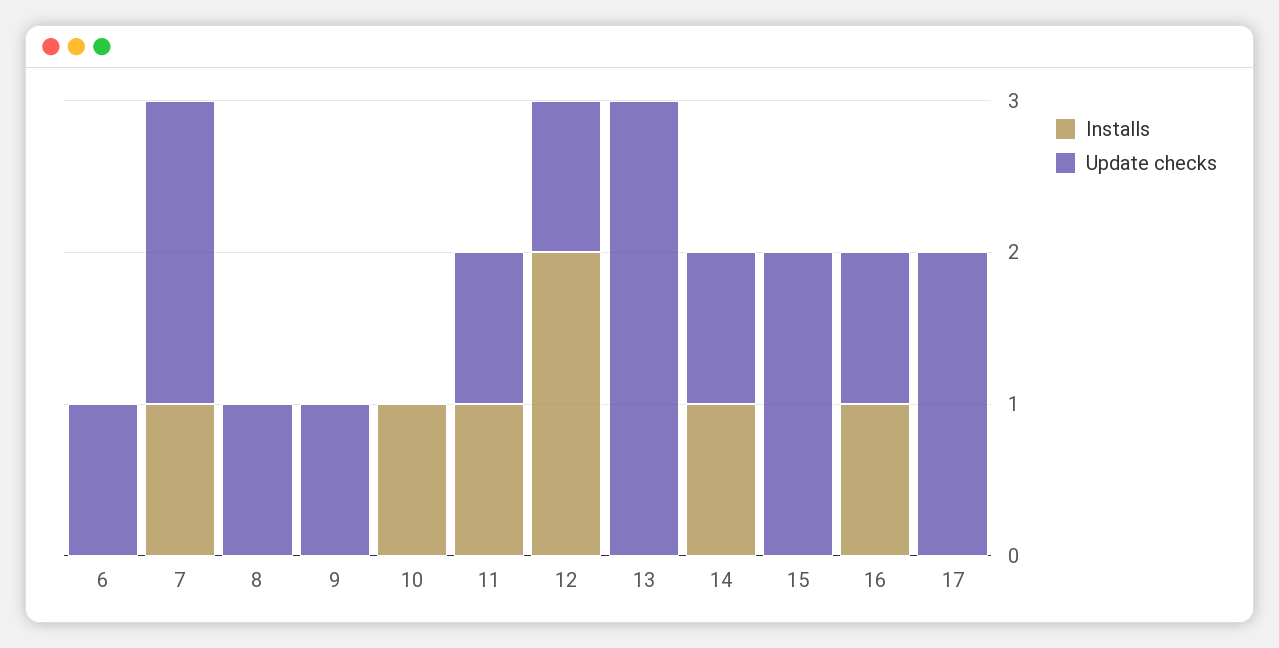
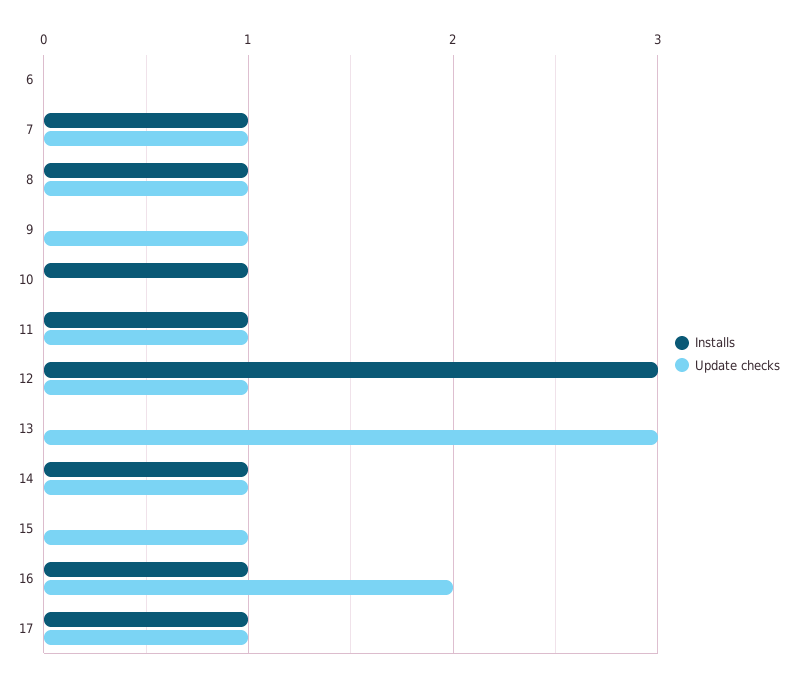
  {
    "Installs": {
      "6": 0,
      "7": 1,
-     "8": 0,
+     "8": 1,
      "9": 0,
      "10": 1,
      "11": 1,
-     "12": 2,
+     "12": 3,
      "13": 0,
      "14": 1,
      "15": 0,
      "16": 1,
-     "17": 0
+     "17": 1
    },
    "Update checks": {
-     "6": 1,
+     "6": 0,
-     "7": 2,
+     "7": 1,
      "8": 1,
      "9": 1,
      "10": 0,
      "11": 1,
      "12": 1,
      "13": 3,
      "14": 1,
-     "15": 2,
+     "15": 1,
-     "16": 1,
+     "16": 2,
-     "17": 2
+     "17": 1
    }
  }

